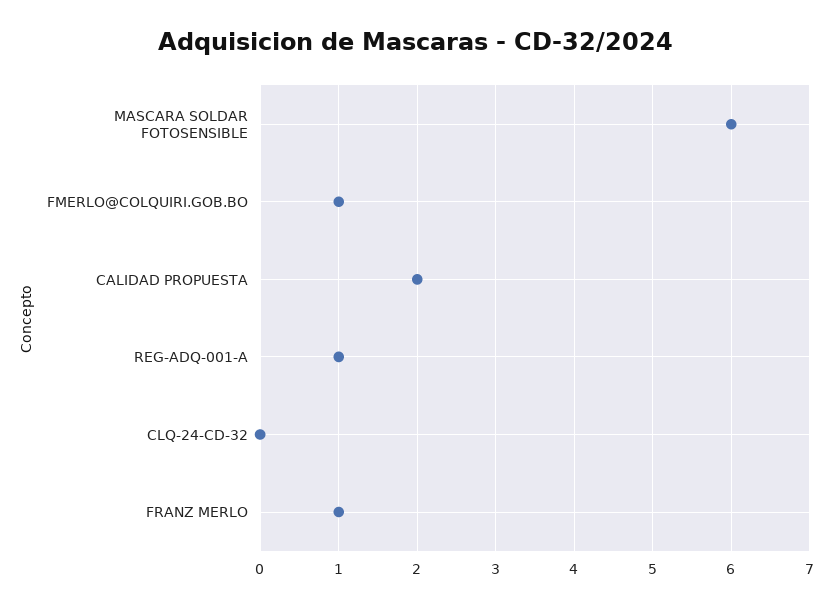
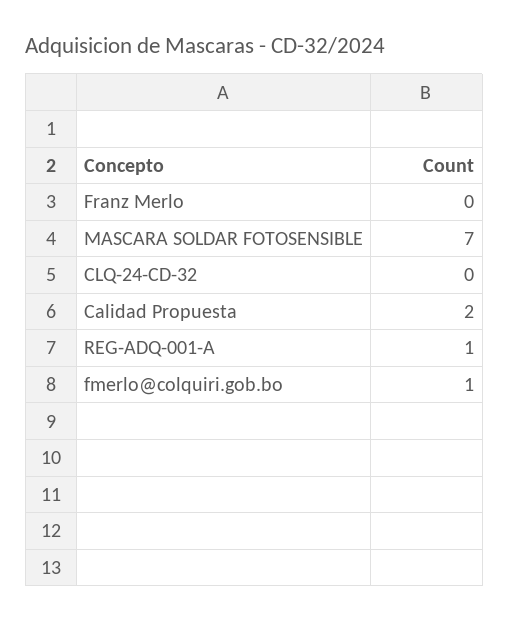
  {
-   "MASCARA SOLDAR FOTOSENSIBLE": 6,
+   "MASCARA SOLDAR FOTOSENSIBLE": 7,
    "FMERLO@COLQUIRI.GOB.BO": 1,
    "CALIDAD PROPUESTA": 2,
    "REG-ADQ-001-A": 1,
    "CLQ-24-CD-32": 0,
-   "FRANZ MERLO": 1
+   "FRANZ MERLO": 0
  }

